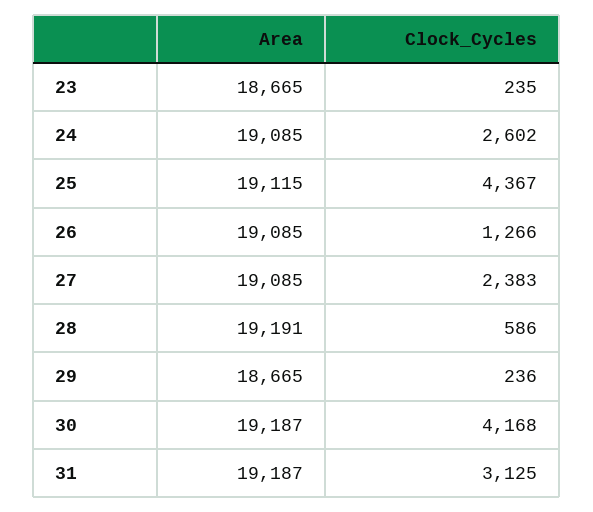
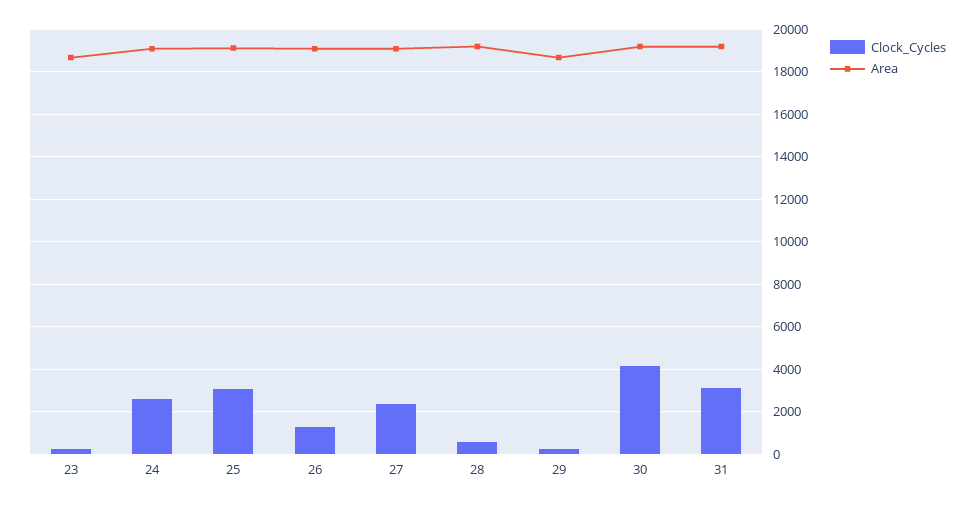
  {
    "Area": {
      "23": 18665,
      "24": 19085,
      "25": 19115,
      "26": 19085,
      "27": 19085,
      "28": 19191,
      "29": 18665,
      "30": 19187,
      "31": 19187
    },
    "Clock_Cycles": {
      "23": 235,
      "24": 2602,
-     "25": 4367,
+     "25": 3000,
      "26": 1266,
      "27": 2383,
      "28": 586,
      "29": 236,
      "30": 4168,
      "31": 3125
    }
  }

